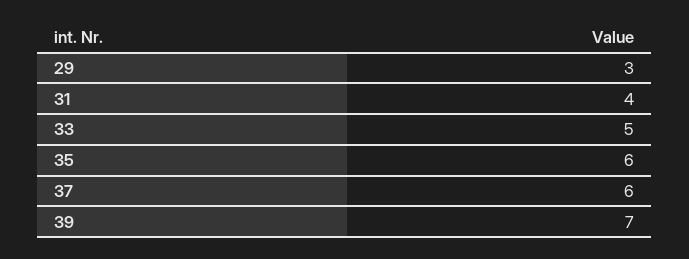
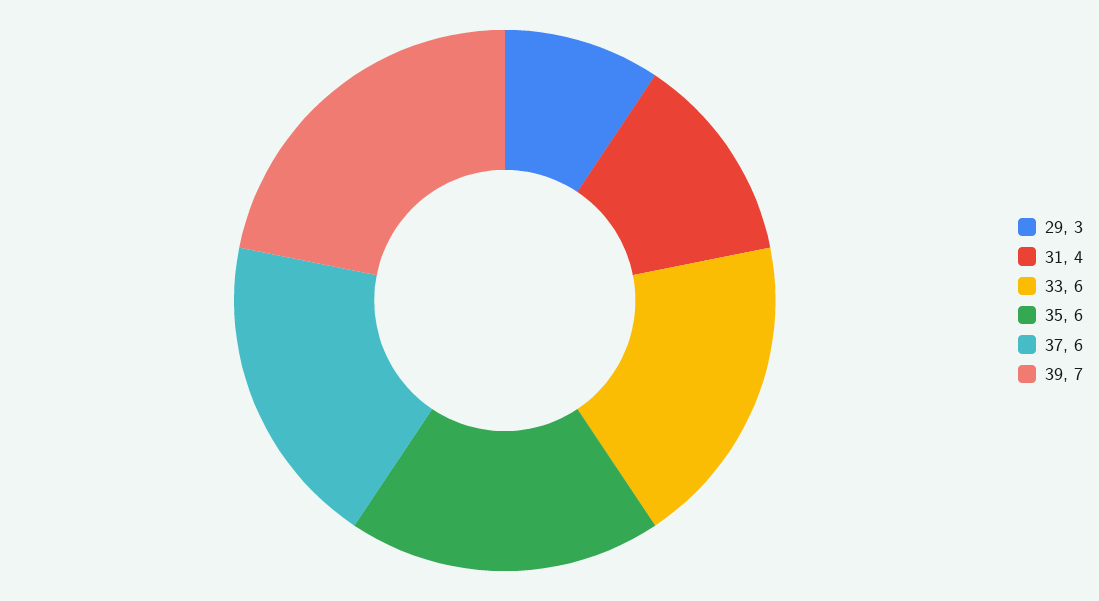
  {
    "29": 3,
    "31": 4,
-   "33": 5,
+   "33": 6,
    "35": 6,
    "37": 6,
    "39": 7
  }

